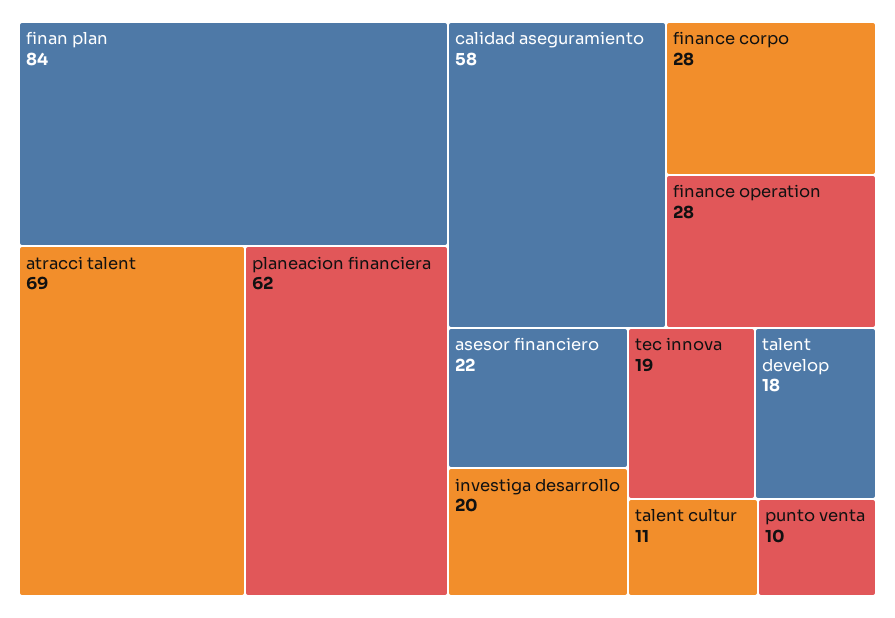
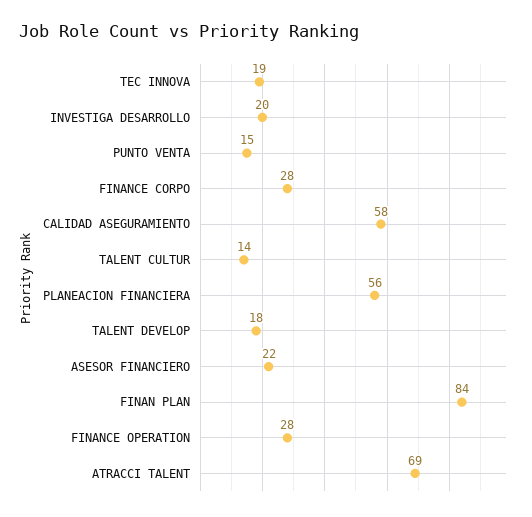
  {
    "finan plan": 84,
    "atracci talent": 69,
-   "planeacion financiera": 62,
+   "planeacion financiera": 56,
    "calidad aseguramiento": 58,
    "finance corpo": 28,
    "finance operation": 28,
    "asesor financiero": 22,
    "investiga desarrollo": 20,
    "tec innova": 19,
    "talent develop": 18,
-   "talent cultur": 11,
+   "talent cultur": 14,
-   "punto venta": 10
+   "punto venta": 15
  }

